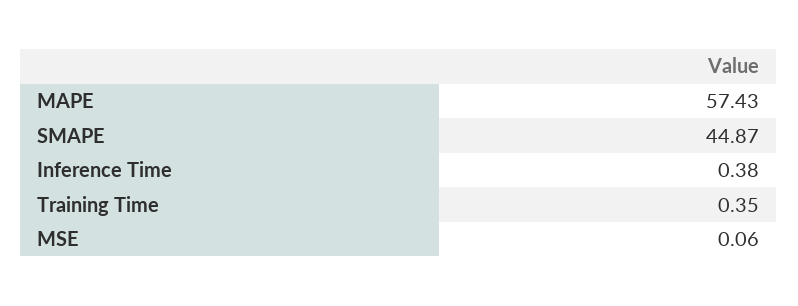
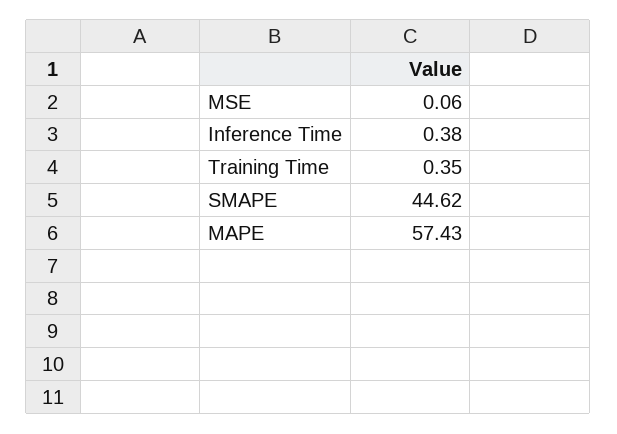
  {
    "MAPE": 57.43,
-   "SMAPE": 44.87,
+   "SMAPE": 44.62,
    "Inference Time": 0.38,
    "Training Time": 0.35,
    "MSE": 0.06
  }

